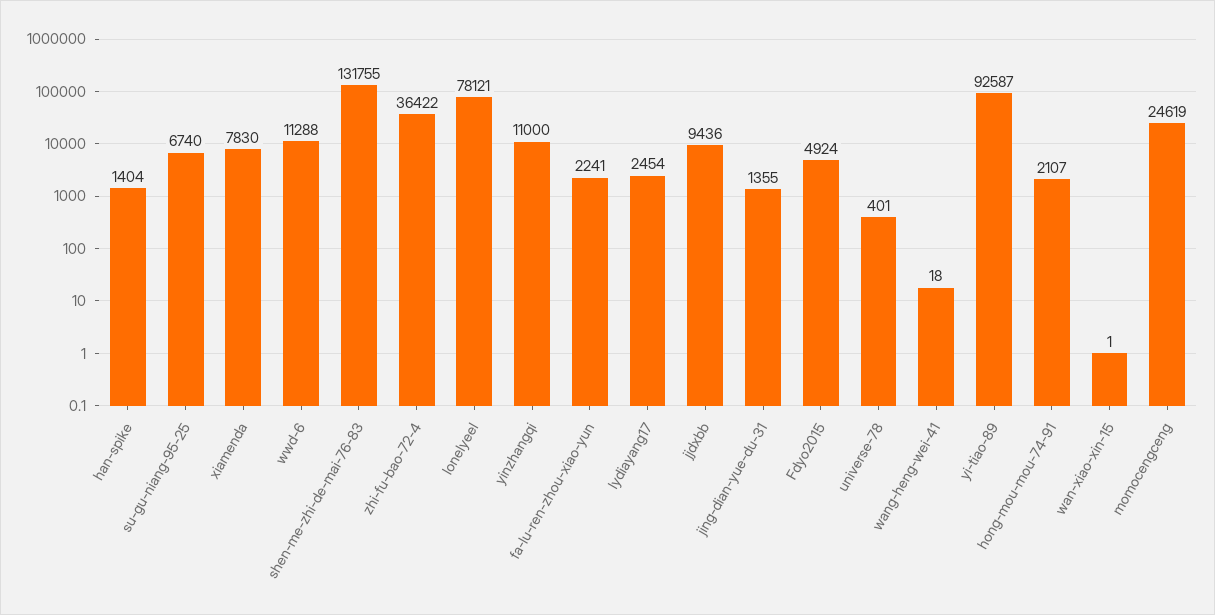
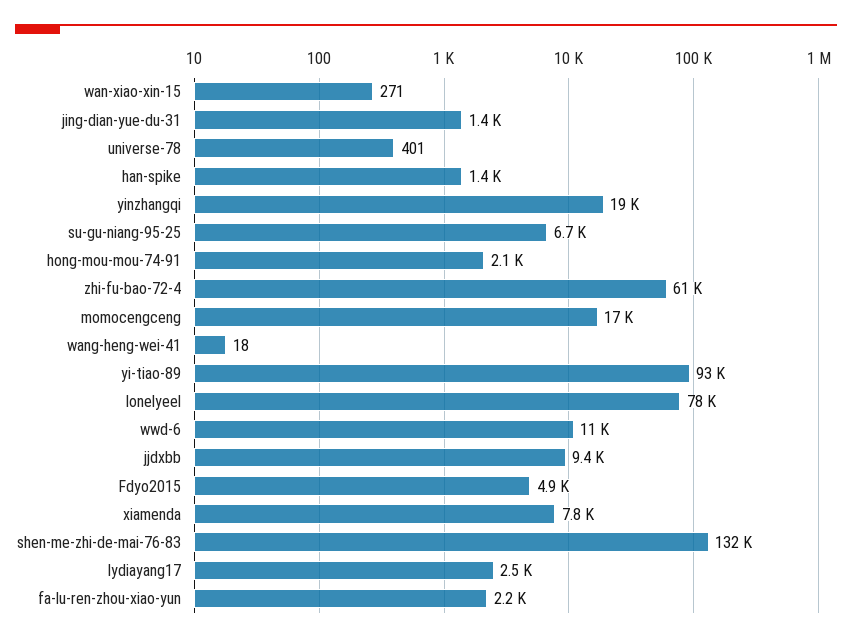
  {
    "han-spike": 1404,
    "su-gu-niang-95-25": 6740,
    "xiamenda": 7830,
    "wwd-6": 11288,
    "shen-me-zhi-de-mai-76-83": 131755,
-   "zhi-fu-bao-72-4": 36422,
+   "zhi-fu-bao-72-4": 61000,
    "lonelyeel": 78121,
-   "yinzhangqi": 11000,
+   "yinzhangqi": 19000,
    "fa-lu-ren-zhou-xiao-yun": 2241,
    "lydiayang17": 2454,
    "jjdxbb": 9436,
    "jing-dian-yue-du-31": 1355,
    "Fdyo2015": 4924,
    "universe-78": 401,
    "wang-heng-wei-41": 18,
    "yi-tiao-89": 92587,
    "hong-mou-mou-74-91": 2107,
-   "wan-xiao-xin-15": 1,
+   "wan-xiao-xin-15": 271,
-   "momocengceng": 24619
+   "momocengceng": 17000
  }

